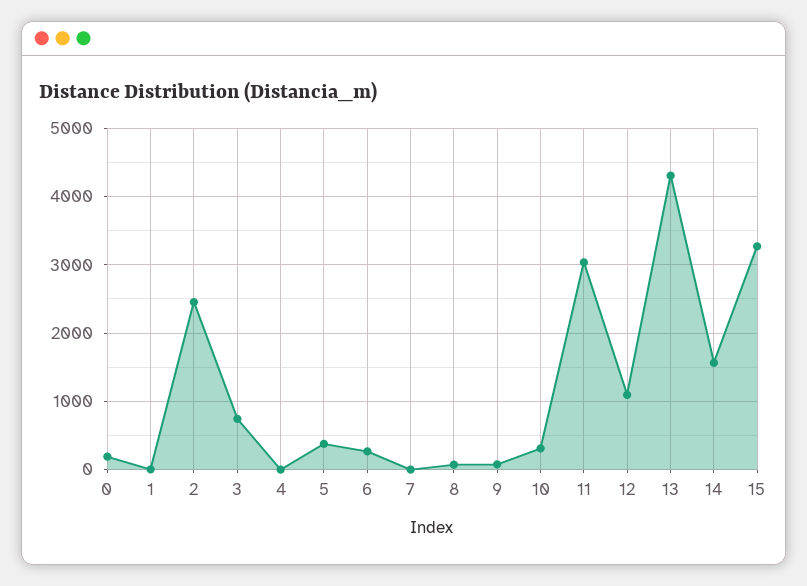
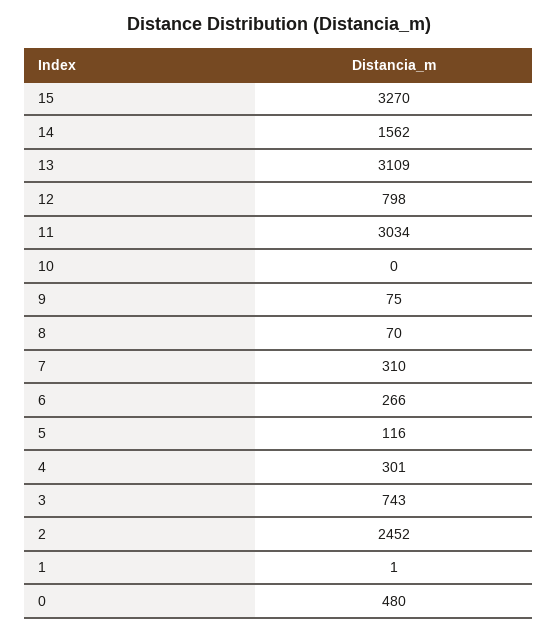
  {
-   "0": 200,
+   "0": 480,
    "1": 1,
    "2": 2452,
    "3": 743,
-   "4": 0,
+   "4": 301,
-   "5": 400,
+   "5": 116,
    "6": 266,
-   "7": 0,
+   "7": 310,
    "8": 70,
    "9": 75,
-   "10": 300,
+   "10": 0,
    "11": 3034,
-   "12": 1100,
+   "12": 798,
-   "13": 4300,
+   "13": 3109,
    "14": 1562,
    "15": 3270
  }

